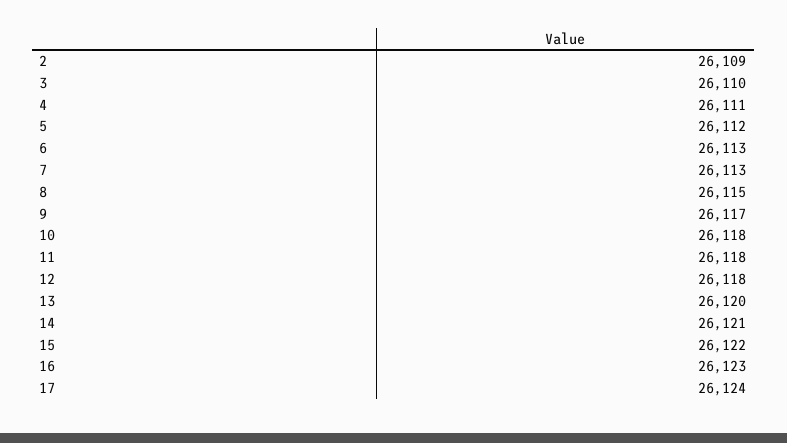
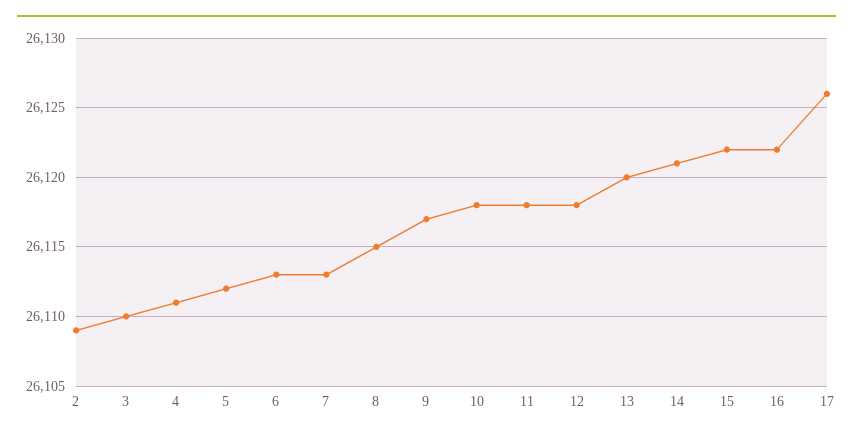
  {
    "2": 26109,
    "3": 26110,
    "4": 26111,
    "5": 26112,
    "6": 26113,
    "7": 26113,
    "8": 26115,
    "9": 26117,
    "10": 26118,
    "11": 26118,
    "12": 26118,
    "13": 26120,
    "14": 26121,
    "15": 26122,
-   "16": 26123,
+   "16": 26122,
-   "17": 26124
+   "17": 26126
  }

